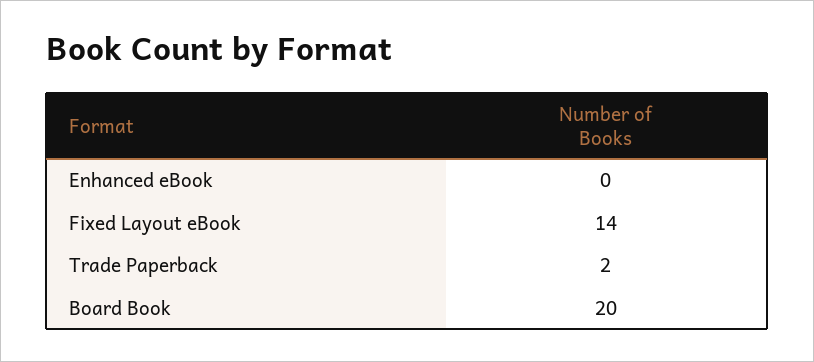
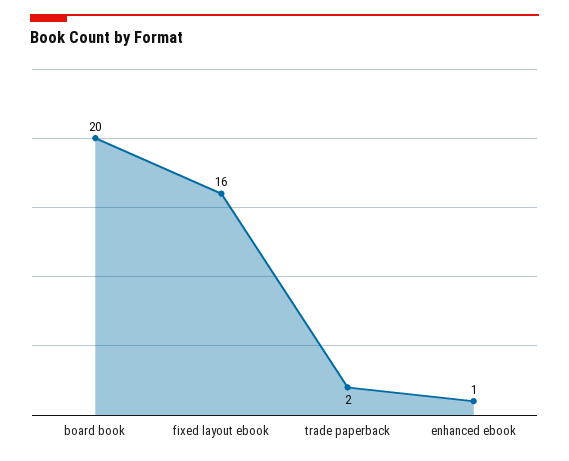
  {
-   "Enhanced eBook": 0,
+   "Enhanced eBook": 1,
-   "Fixed Layout eBook": 14,
+   "Fixed Layout eBook": 16,
    "Trade Paperback": 2,
    "Board Book": 20
  }

